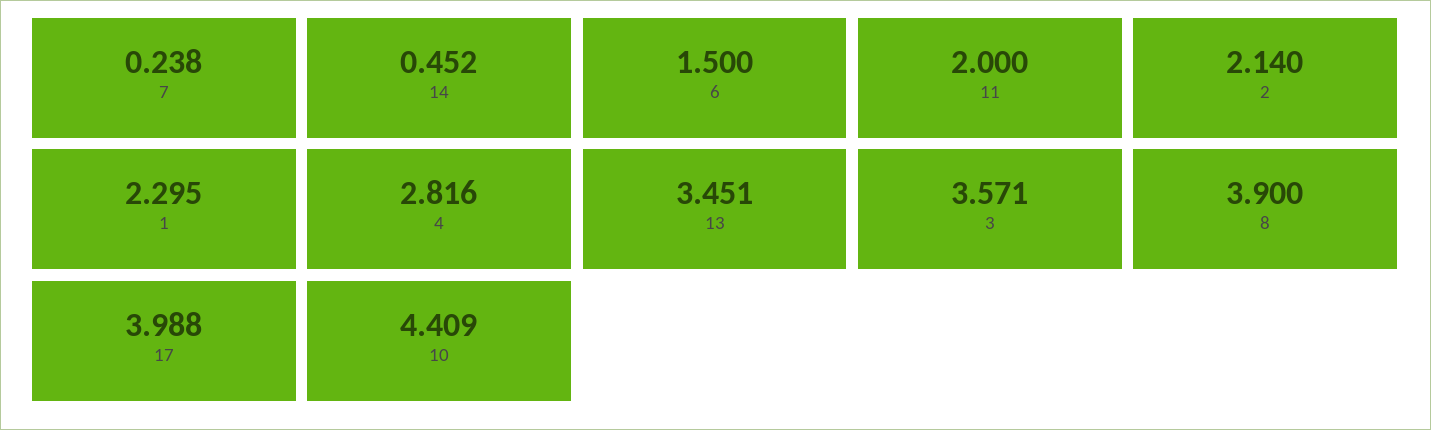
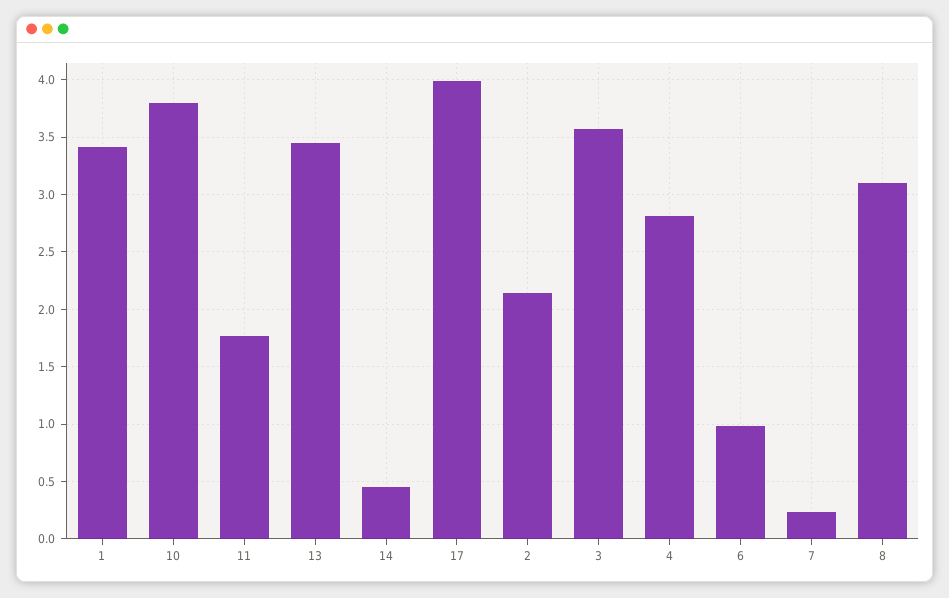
  {
    "7": 0.238,
    "14": 0.452,
-   "6": 1.5,
+   "6": 1,
-   "11": 2,
+   "11": 1.8,
    "2": 2.14,
-   "1": 2.295,
+   "1": 3.4,
    "4": 2.816,
    "13": 3.451,
    "3": 3.571,
-   "8": 3.9,
+   "8": 3.1,
    "17": 3.988,
-   "10": 4.409
+   "10": 3.8
  }

